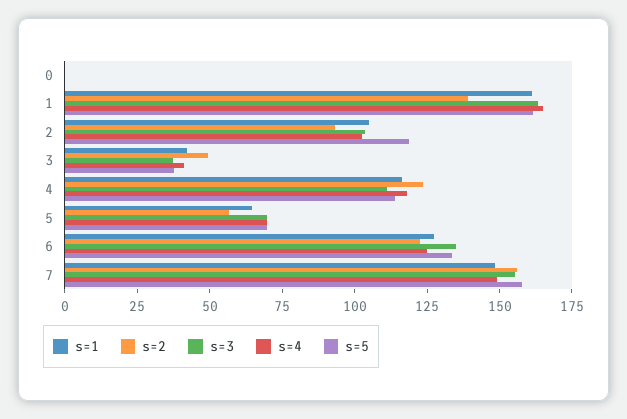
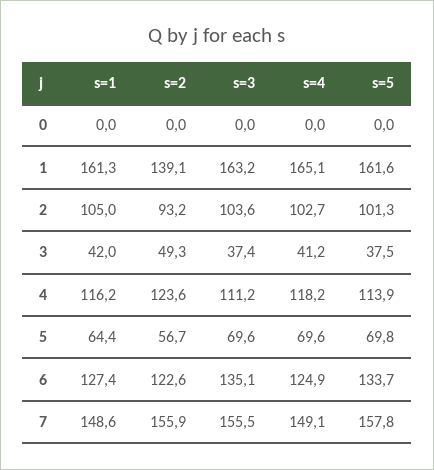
  {
    "s=1": {
      "0": 0,
      "1": 161.3,
      "2": 105,
      "3": 42,
      "4": 116.2,
      "5": 64.4,
      "6": 127.4,
      "7": 148.6
    },
    "s=2": {
      "0": 0,
      "1": 139.1,
      "2": 93.2,
      "3": 49.3,
      "4": 123.6,
      "5": 56.7,
      "6": 122.6,
      "7": 155.9
    },
    "s=3": {
      "0": 0,
      "1": 163.2,
      "2": 103.6,
      "3": 37.4,
      "4": 111.2,
      "5": 69.6,
      "6": 135.1,
      "7": 155.5
    },
    "s=4": {
      "0": 0,
      "1": 165.1,
      "2": 102.7,
      "3": 41.2,
      "4": 118.2,
      "5": 69.6,
      "6": 124.9,
      "7": 149.1
    },
    "s=5": {
      "0": 0,
      "1": 161.6,
-     "2": 120,
+     "2": 101.3,
      "3": 37.5,
      "4": 113.9,
      "5": 69.8,
      "6": 133.7,
      "7": 157.8
    }
  }

